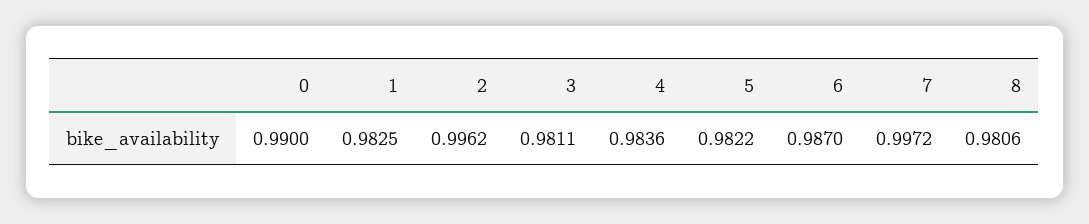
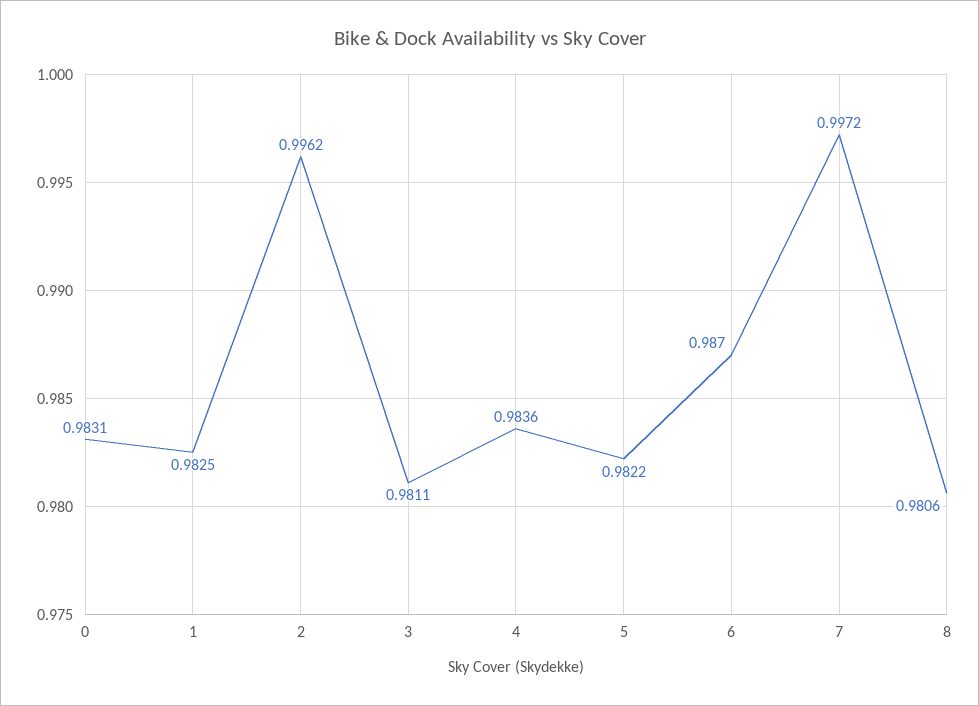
  {
-   "0": 0.99,
+   "0": 0.9831,
    "1": 0.9825,
    "2": 0.9962,
    "3": 0.9811,
    "4": 0.9836,
    "5": 0.9822,
    "6": 0.987,
    "7": 0.9972,
    "8": 0.9806
  }

